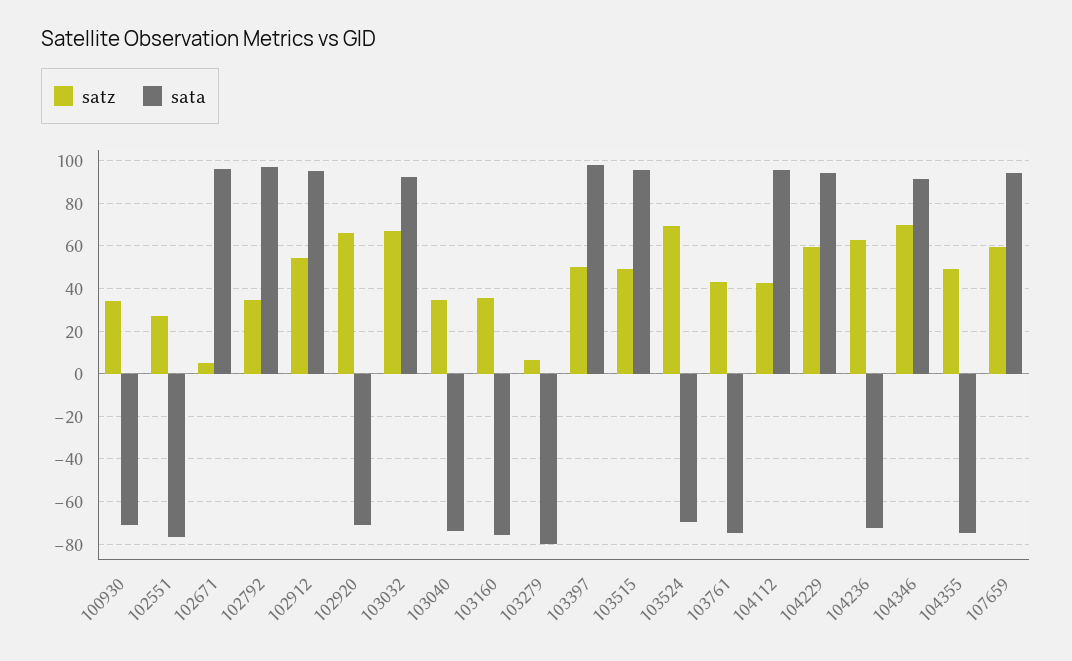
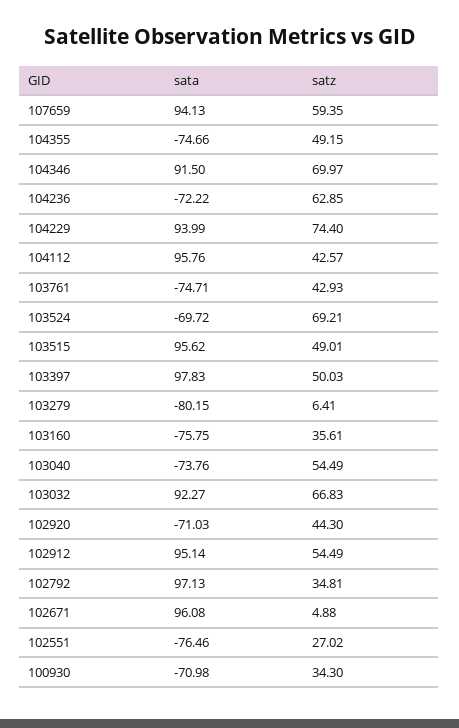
  {
    "satz": {
      "100930": 34.3,
      "102551": 27.02,
      "102671": 4.88,
      "102792": 34.81,
      "102912": 54.49,
-     "102920": 65,
+     "102920": 44.3,
      "103032": 66.83,
-     "103040": 35,
+     "103040": 54.49,
      "103160": 35.61,
      "103279": 6.41,
      "103397": 50.03,
      "103515": 49.01,
      "103524": 69.21,
      "103761": 42.93,
      "104112": 42.57,
-     "104229": 60,
+     "104229": 74.4,
      "104236": 62.85,
      "104346": 69.97,
      "104355": 49.15,
      "107659": 59.35
    },
    "sata": {
      "100930": -70.98,
      "102551": -76.46,
      "102671": 96.08,
      "102792": 97.13,
      "102912": 95.14,
      "102920": -71.03,
      "103032": 92.27,
      "103040": -73.76,
      "103160": -75.75,
      "103279": -80.15,
      "103397": 97.83,
      "103515": 95.62,
      "103524": -69.72,
      "103761": -74.71,
      "104112": 95.76,
      "104229": 93.99,
      "104236": -72.22,
      "104346": 91.5,
      "104355": -74.66,
      "107659": 94.13
    }
  }

